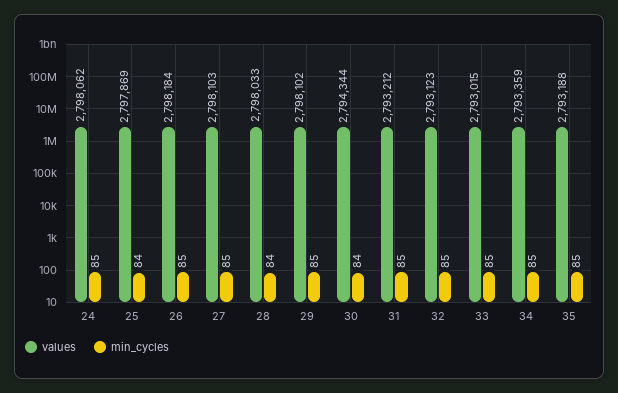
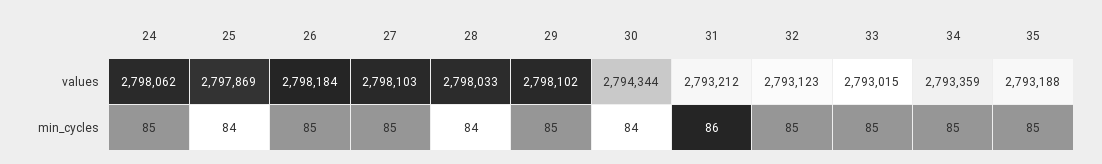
  {
    "values": {
      "24": 2798062,
      "25": 2797869,
      "26": 2798184,
      "27": 2798103,
      "28": 2798033,
      "29": 2798102,
      "30": 2794344,
      "31": 2793212,
      "32": 2793123,
      "33": 2793015,
      "34": 2793359,
      "35": 2793188
    },
    "min_cycles": {
      "24": 85,
      "25": 84,
      "26": 85,
      "27": 85,
      "28": 84,
      "29": 85,
      "30": 84,
-     "31": 85,
+     "31": 86,
      "32": 85,
      "33": 85,
      "34": 85,
      "35": 85
    }
  }

